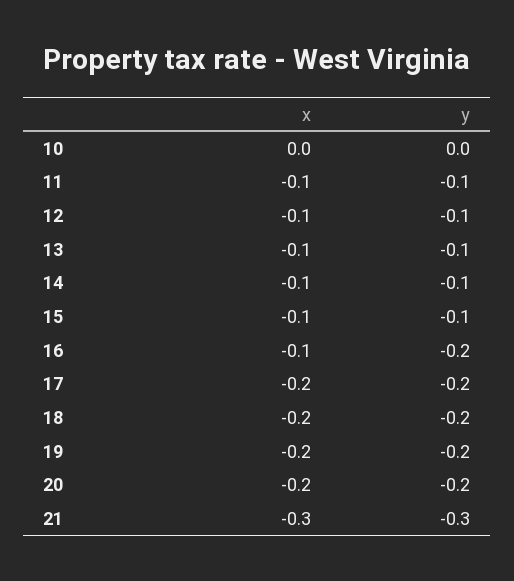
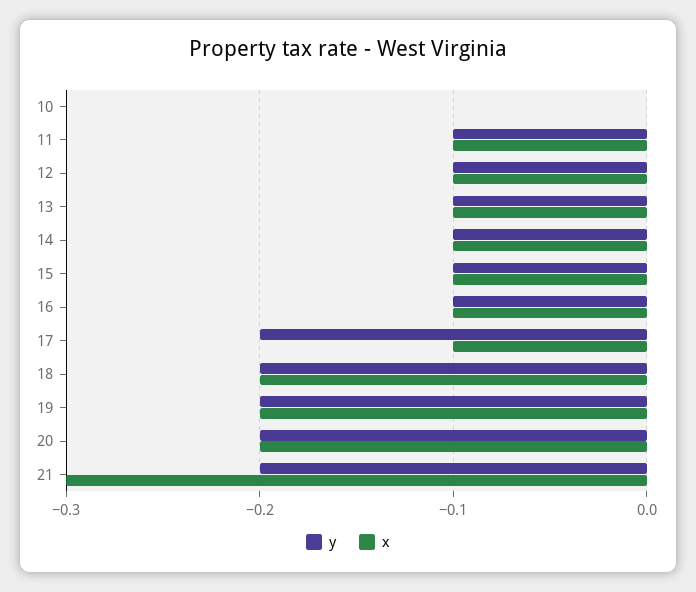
  {
    "x": {
      "10": 0,
      "11": -0.1,
      "12": -0.1,
      "13": -0.1,
      "14": -0.1,
      "15": -0.1,
      "16": -0.1,
-     "17": -0.2,
+     "17": -0.1,
      "18": -0.2,
      "19": -0.2,
      "20": -0.2,
      "21": -0.3
    },
    "y": {
      "10": 0,
      "11": -0.1,
      "12": -0.1,
      "13": -0.1,
      "14": -0.1,
      "15": -0.1,
-     "16": -0.2,
+     "16": -0.1,
      "17": -0.2,
      "18": -0.2,
      "19": -0.2,
      "20": -0.2,
-     "21": -0.3
+     "21": -0.2
    }
  }

